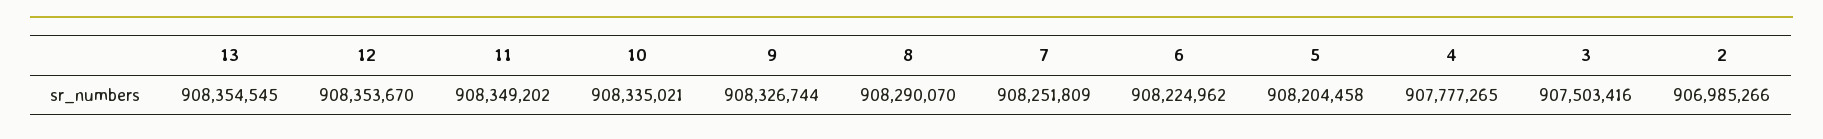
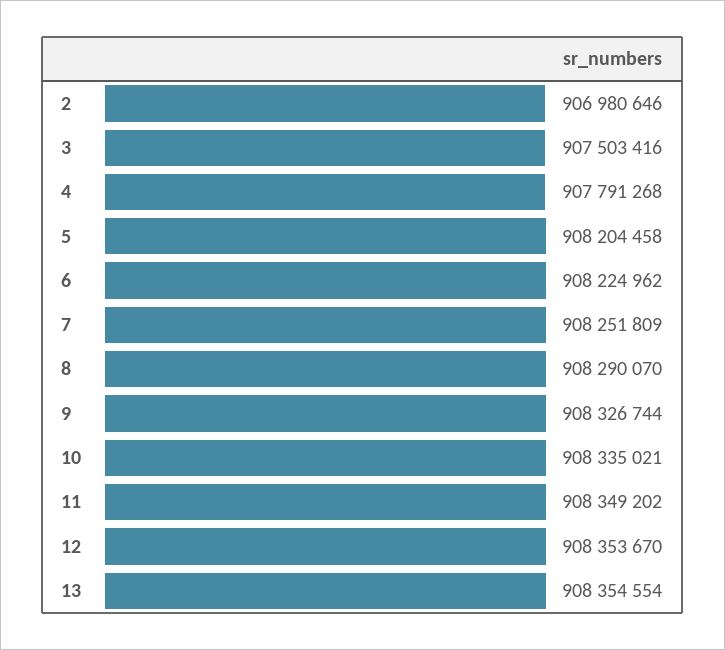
  {
-   "13": 908354545,
+   "13": 908354554,
    "12": 908353670,
    "11": 908349202,
    "10": 908335021,
    "9": 908326744,
    "8": 908290070,
    "7": 908251809,
    "6": 908224962,
    "5": 908204458,
-   "4": 907777265,
+   "4": 907791268,
    "3": 907503416,
-   "2": 906985266
+   "2": 906980646
  }

